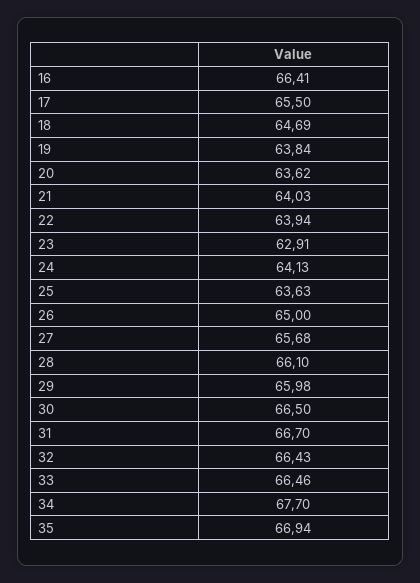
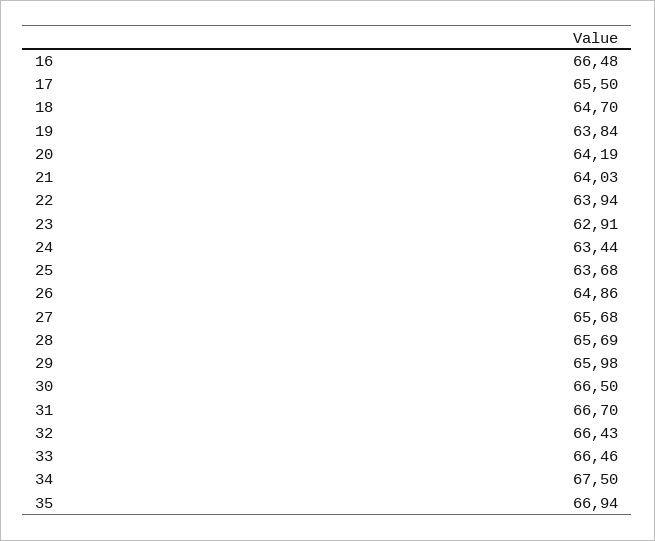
  {
-   "16": 66.41,
+   "16": 66.48,
    "17": 65.5,
-   "18": 64.69,
+   "18": 64.7,
    "19": 63.84,
-   "20": 63.62,
+   "20": 64.19,
    "21": 64.03,
    "22": 63.94,
    "23": 62.91,
-   "24": 64.13,
+   "24": 63.44,
-   "25": 63.63,
+   "25": 63.68,
-   "26": 65,
+   "26": 64.86,
    "27": 65.68,
-   "28": 66.1,
+   "28": 65.69,
    "29": 65.98,
    "30": 66.5,
    "31": 66.7,
    "32": 66.43,
    "33": 66.46,
-   "34": 67.7,
+   "34": 67.5,
    "35": 66.94
  }

